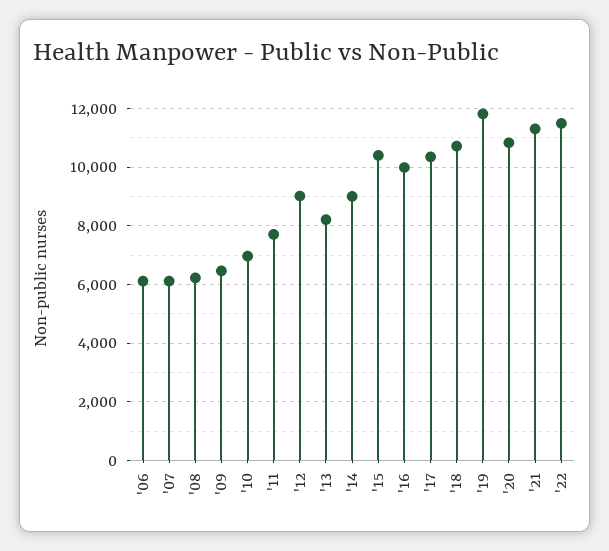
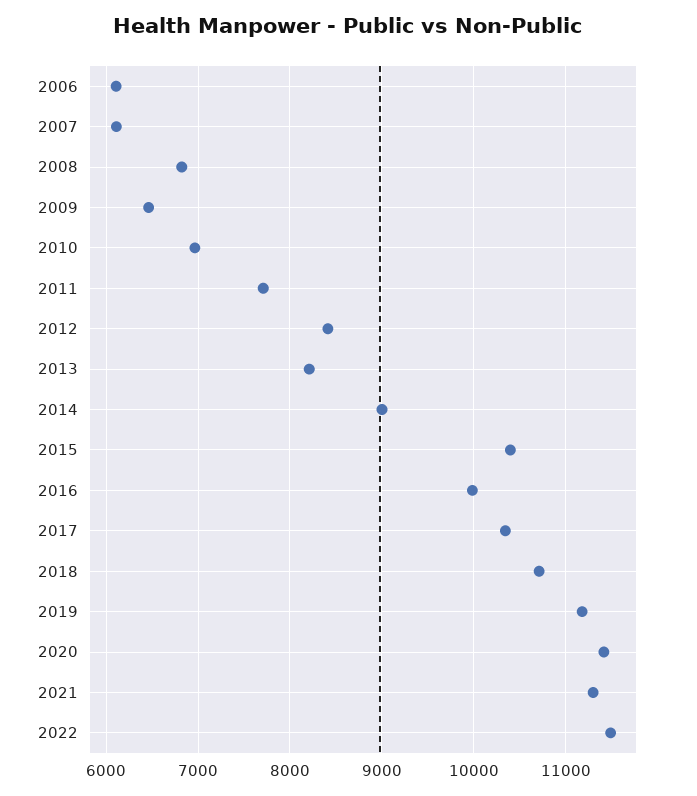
  {
    "'06": 6100,
    "'07": 6100,
-   "'08": 6250,
+   "'08": 6800,
    "'09": 6500,
    "'10": 7000,
    "'11": 7700,
-   "'12": 9000,
+   "'12": 8400,
    "'13": 8200,
    "'14": 9000,
    "'15": 10400,
    "'16": 10000,
    "'17": 10300,
    "'18": 10700,
-   "'19": 11750,
+   "'19": 11200,
-   "'20": 10750,
+   "'20": 11400,
    "'21": 11300,
    "'22": 11500
  }

